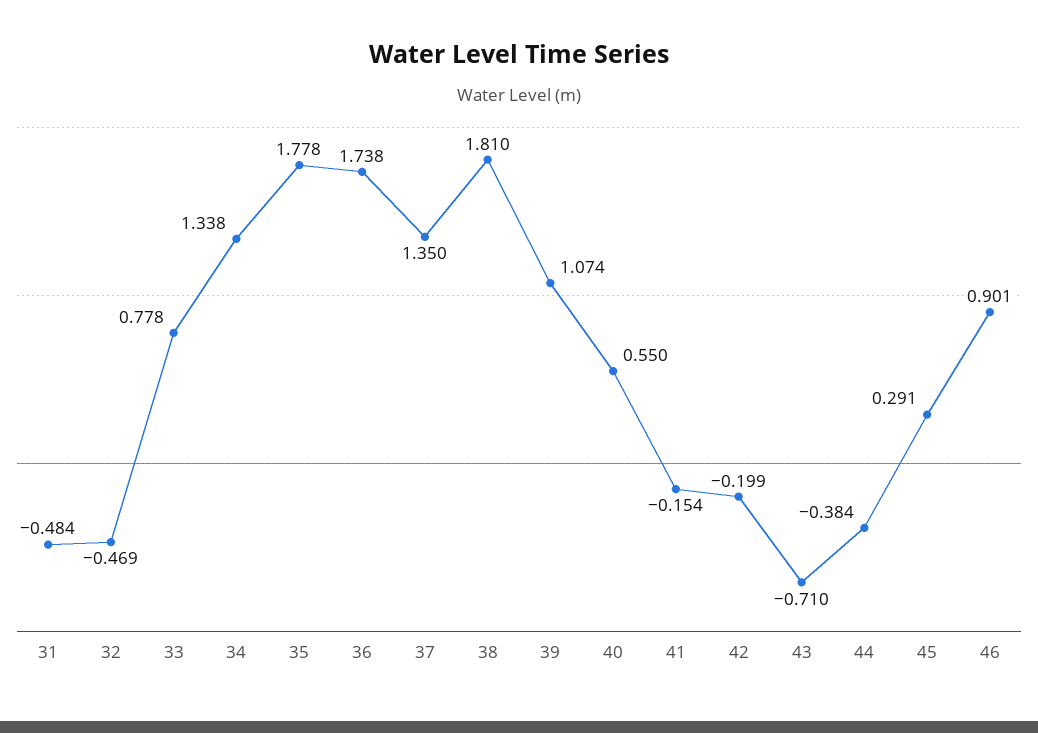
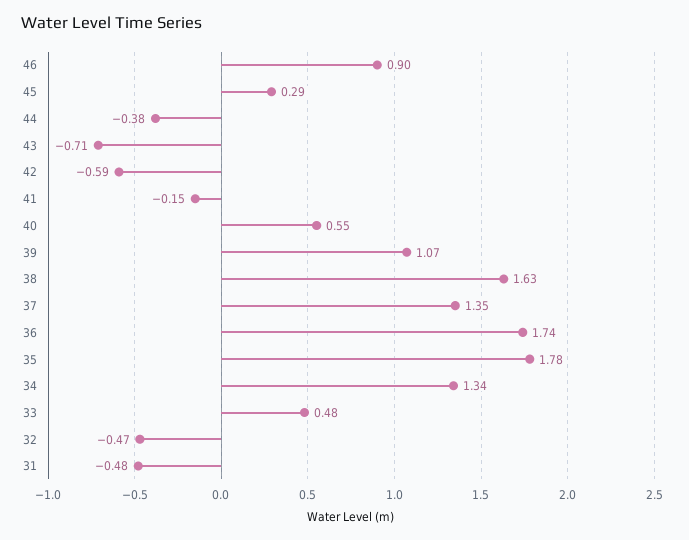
  {
    "31": -0.484,
    "32": -0.469,
-   "33": 0.778,
+   "33": 0.48,
    "34": 1.338,
    "35": 1.778,
    "36": 1.738,
    "37": 1.35,
-   "38": 1.81,
+   "38": 1.63,
    "39": 1.074,
    "40": 0.55,
    "41": -0.154,
-   "42": -0.199,
+   "42": -0.59,
    "43": -0.71,
    "44": -0.384,
    "45": 0.291,
    "46": 0.901
  }

